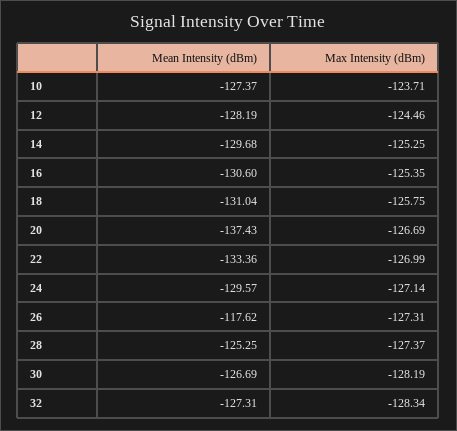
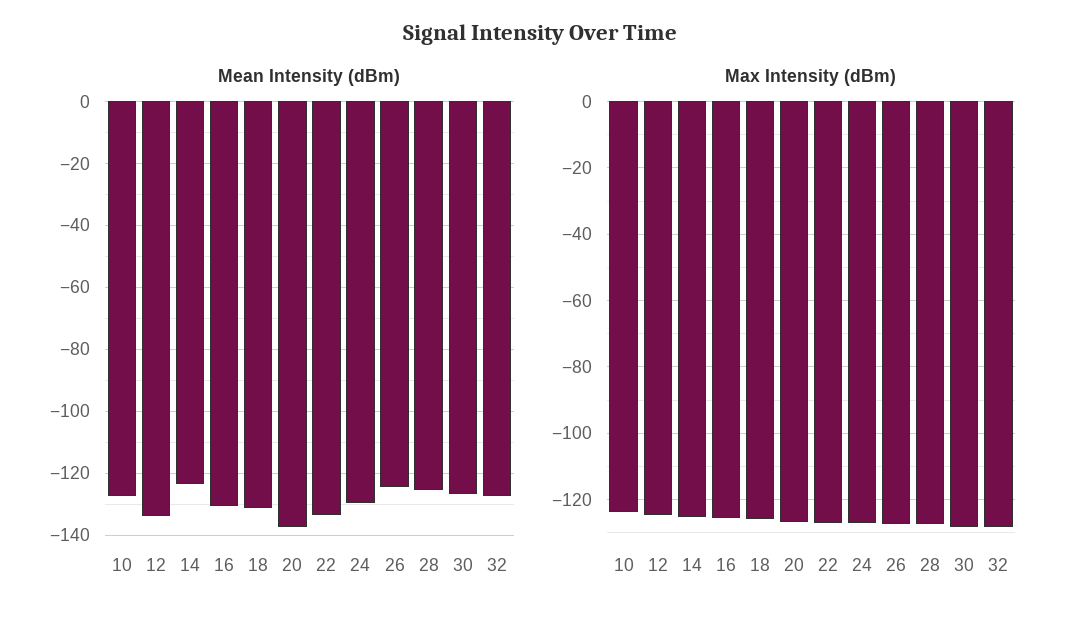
  {
    "Mean Intensity (dBm)": {
      "10": -127.37,
-     "12": -128.19,
+     "12": -134,
-     "14": -129.68,
+     "14": -124,
      "16": -130.6,
      "18": -131.04,
      "20": -137.43,
      "22": -133.36,
      "24": -129.57,
-     "26": -117.62,
+     "26": -124,
      "28": -125.25,
      "30": -126.69,
      "32": -127.31
    },
    "Max Intensity (dBm)": {
      "10": -123.71,
      "12": -124.46,
      "14": -125.25,
      "16": -125.35,
      "18": -125.75,
      "20": -126.69,
      "22": -126.99,
      "24": -127.14,
      "26": -127.31,
      "28": -127.37,
      "30": -128.19,
      "32": -128.34
    }
  }

